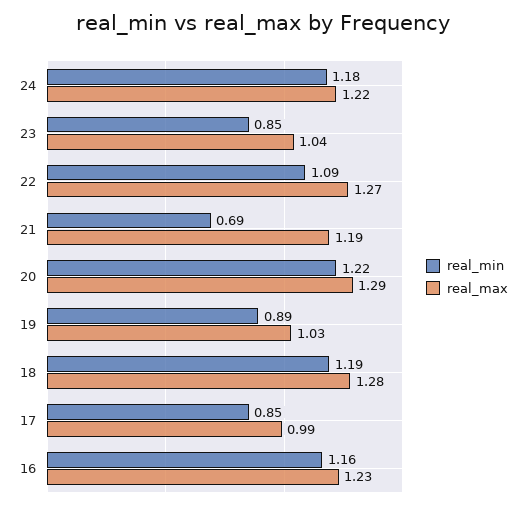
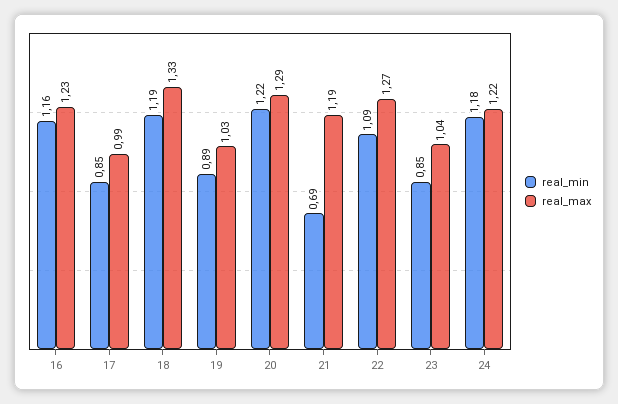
  {
    "real_min": {
      "24": 1.18,
      "23": 0.85,
      "22": 1.09,
      "21": 0.69,
      "20": 1.22,
      "19": 0.89,
      "18": 1.19,
      "17": 0.85,
      "16": 1.16
    },
    "real_max": {
      "24": 1.22,
      "23": 1.04,
      "22": 1.27,
      "21": 1.19,
      "20": 1.29,
      "19": 1.03,
-     "18": 1.28,
+     "18": 1.33,
      "17": 0.99,
      "16": 1.23
    }
  }

